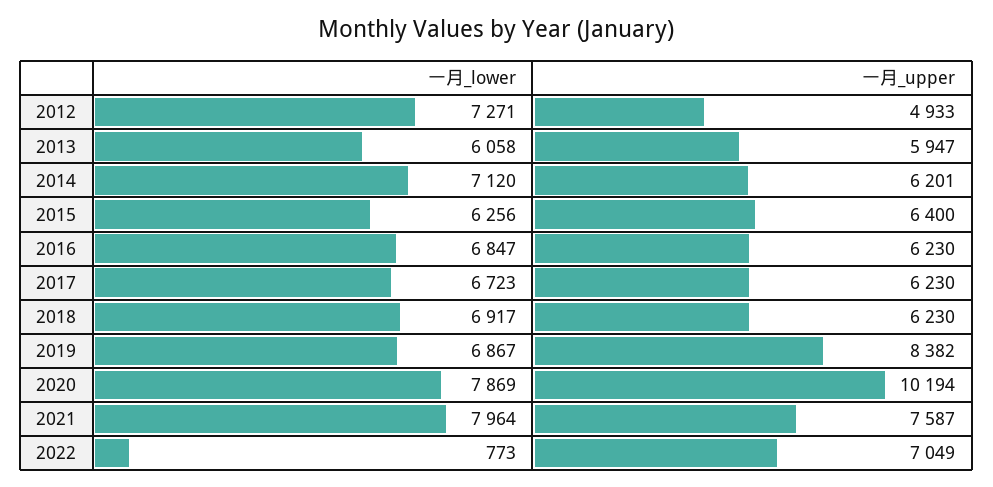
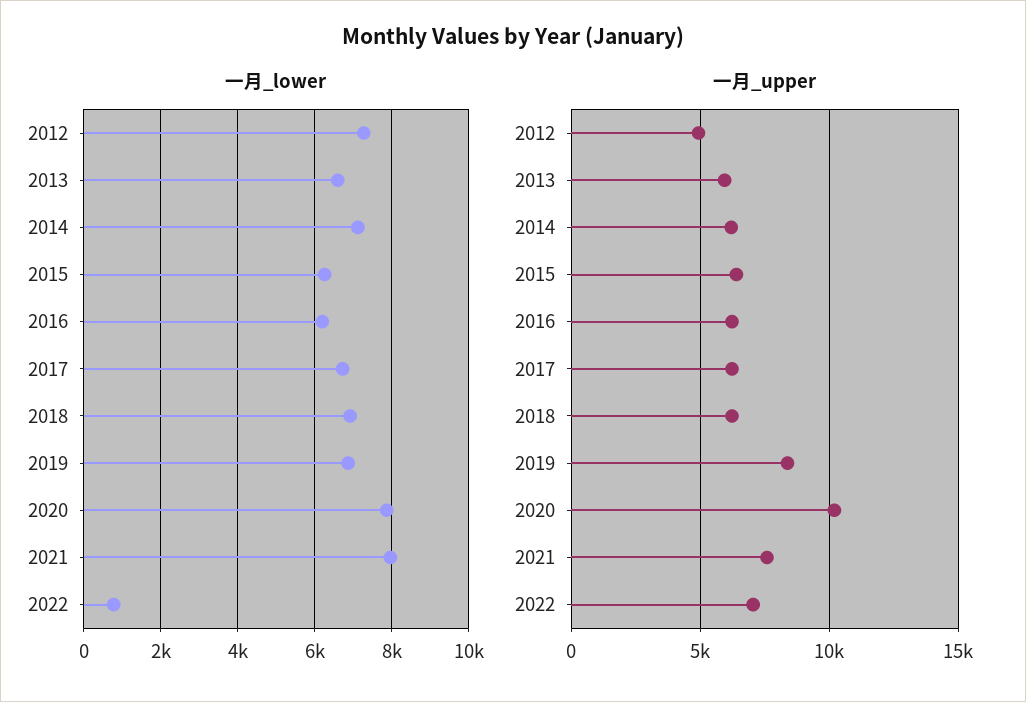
  {
    "一月_lower": {
      "2012": 7271,
-     "2013": 6058,
+     "2013": 6600,
      "2014": 7120,
      "2015": 6256,
-     "2016": 6847,
+     "2016": 6200,
      "2017": 6723,
      "2018": 6917,
      "2019": 6867,
      "2020": 7869,
      "2021": 7964,
      "2022": 773
    },
    "一月_upper": {
      "2012": 4933,
      "2013": 5947,
      "2014": 6201,
      "2015": 6400,
      "2016": 6230,
      "2017": 6230,
      "2018": 6230,
      "2019": 8382,
      "2020": 10194,
      "2021": 7587,
      "2022": 7049
    }
  }

